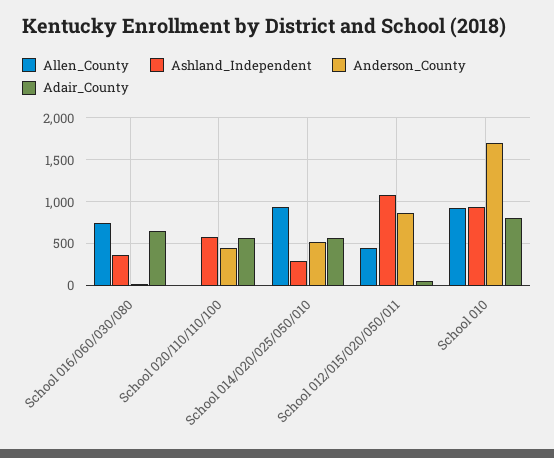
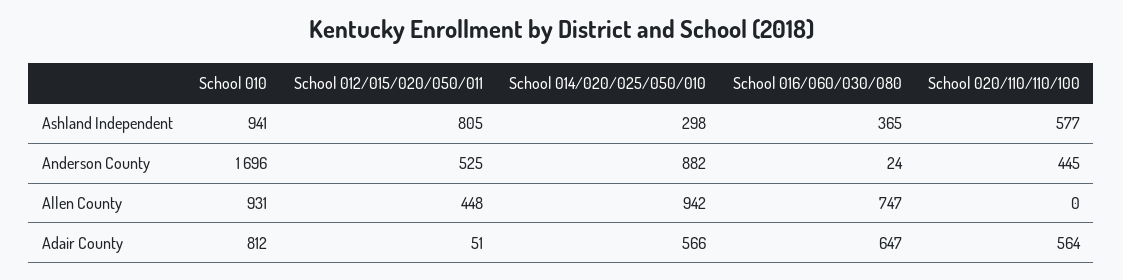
  {
    "Allen_County": {
      "School 016/060/030/080": 747,
      "School 020/110/110/100": 0,
      "School 014/020/025/050/010": 942,
      "School 012/015/020/050/011": 448,
      "School 010": 931
    },
    "Ashland_Independent": {
      "School 016/060/030/080": 365,
      "School 020/110/110/100": 577,
      "School 014/020/025/050/010": 298,
-     "School 012/015/020/050/011": 1100,
+     "School 012/015/020/050/011": 805,
      "School 010": 941
    },
    "Anderson_County": {
      "School 016/060/030/080": 24,
      "School 020/110/110/100": 445,
-     "School 014/020/025/050/010": 500,
+     "School 014/020/025/050/010": 882,
-     "School 012/015/020/050/011": 900,
+     "School 012/015/020/050/011": 525,
      "School 010": 1696
    },
    "Adair_County": {
      "School 016/060/030/080": 647,
      "School 020/110/110/100": 564,
      "School 014/020/025/050/010": 566,
      "School 012/015/020/050/011": 51,
      "School 010": 812
    }
  }

